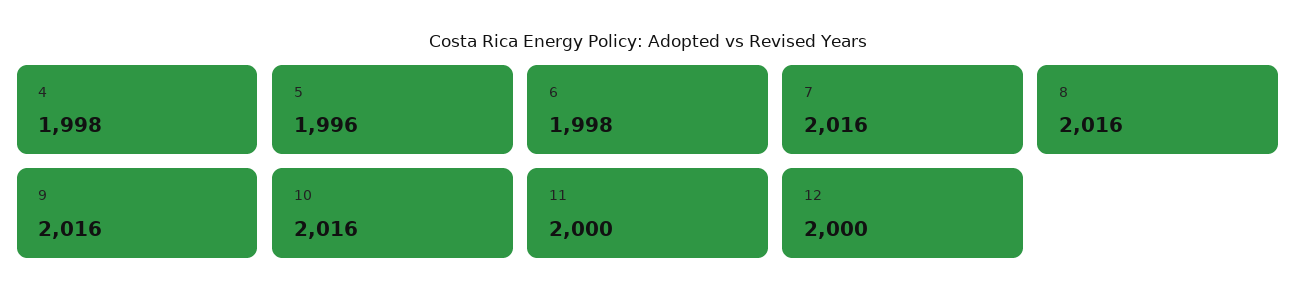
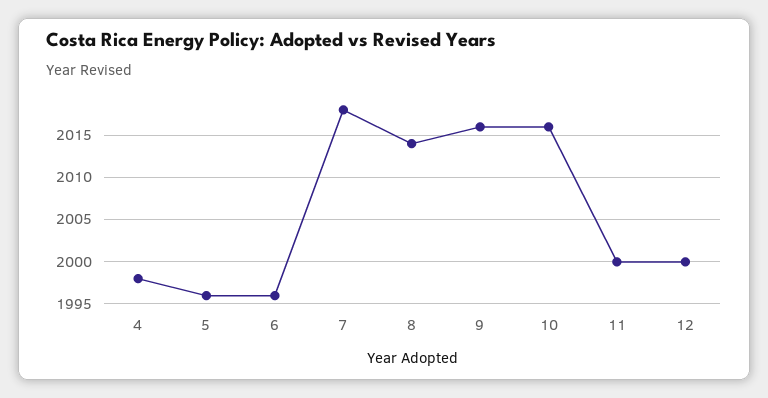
  {
    "4": 1998,
    "5": 1996,
-   "6": 1998,
+   "6": 1996,
-   "7": 2016,
+   "7": 2018,
-   "8": 2016,
+   "8": 2014,
    "9": 2016,
    "10": 2016,
    "11": 2000,
    "12": 2000
  }

